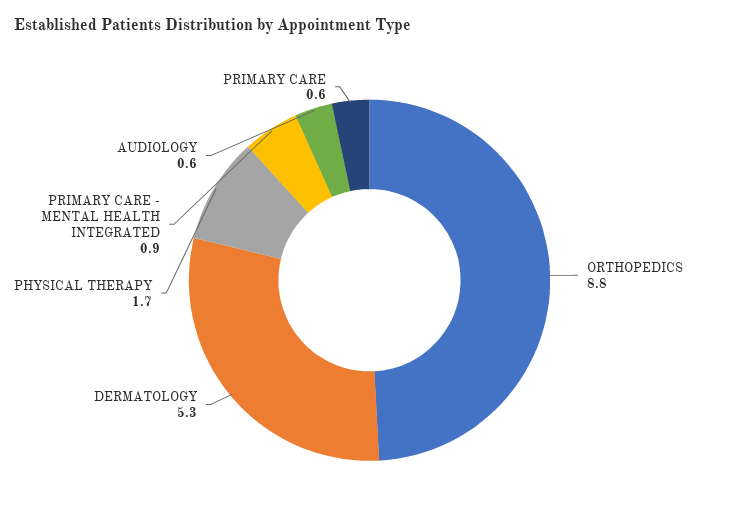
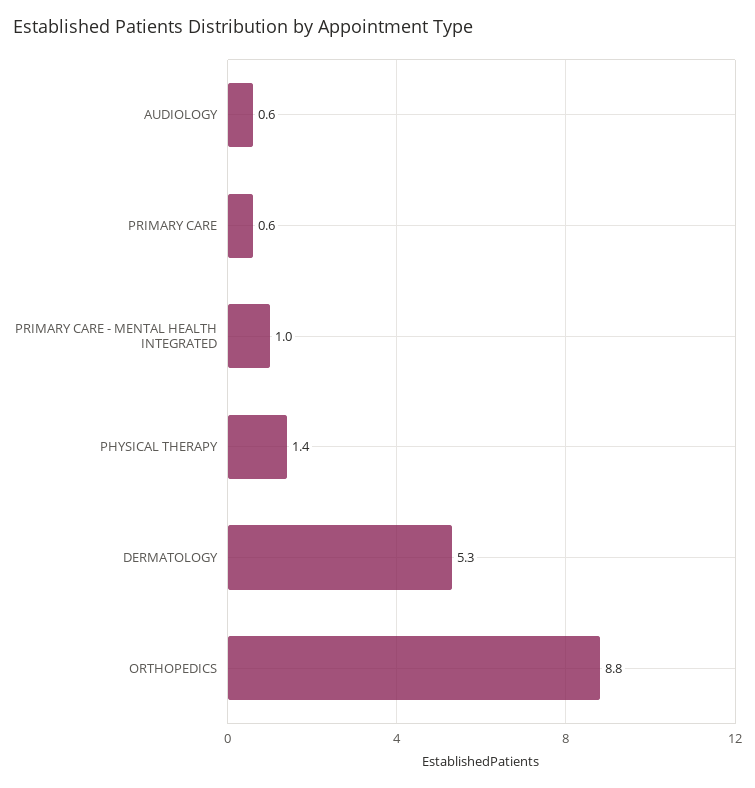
  {
    "ORTHOPEDICS": 8.8,
    "DERMATOLOGY": 5.3,
-   "PHYSICAL THERAPY": 1.7,
+   "PHYSICAL THERAPY": 1.4,
-   "PRIMARY CARE - MENTAL HEALTH INTEGRATED": 0.9,
+   "PRIMARY CARE - MENTAL HEALTH INTEGRATED": 1,
    "AUDIOLOGY": 0.6,
    "PRIMARY CARE": 0.6
  }

